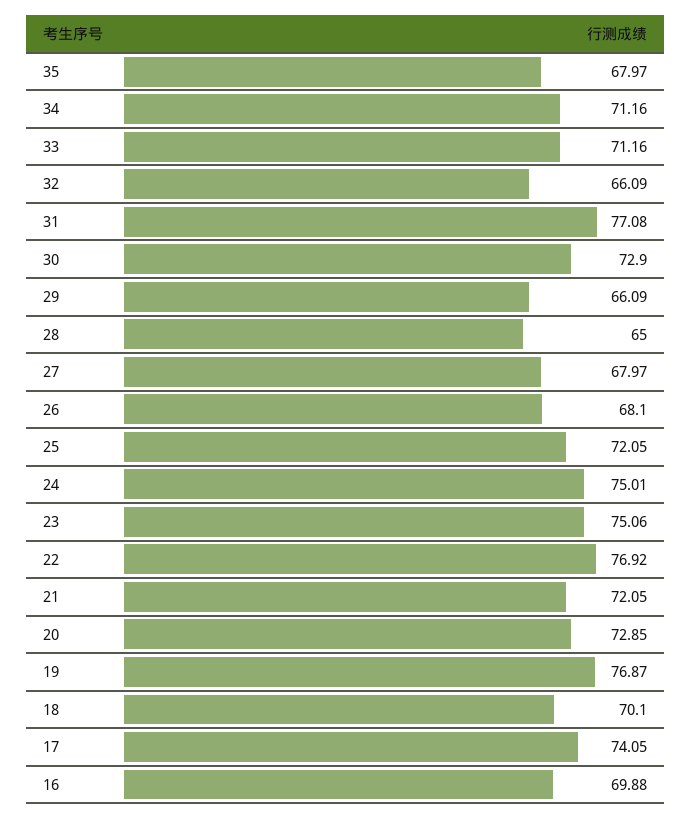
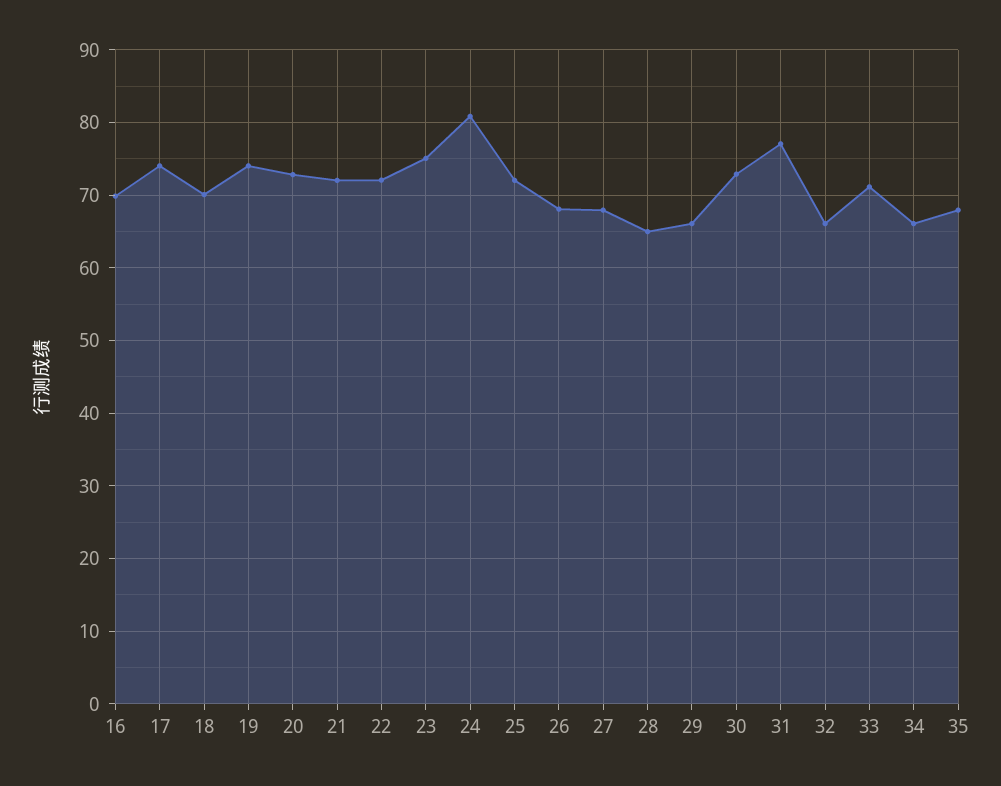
  {
    "35": 67.97,
-   "34": 71.16,
+   "34": 66,
    "33": 71.16,
    "32": 66.09,
    "31": 77.08,
    "30": 72.9,
    "29": 66.09,
    "28": 65,
    "27": 67.97,
    "26": 68.1,
    "25": 72.05,
-   "24": 75.01,
+   "24": 81,
    "23": 75.06,
-   "22": 76.92,
+   "22": 72,
    "21": 72.05,
    "20": 72.85,
-   "19": 76.87,
+   "19": 74,
    "18": 70.1,
    "17": 74.05,
    "16": 69.88
  }

